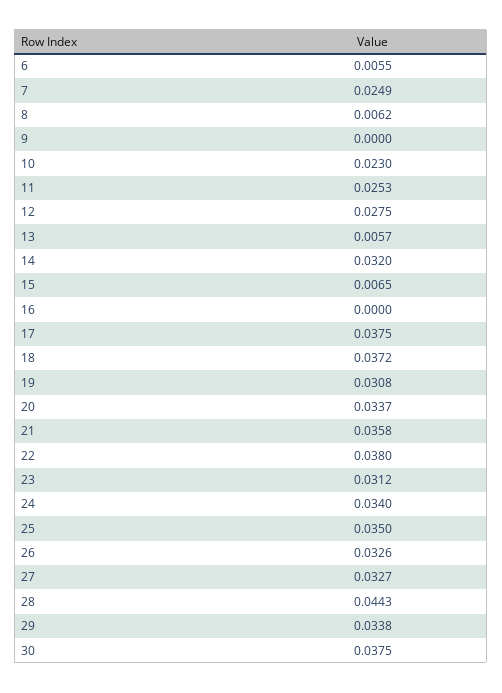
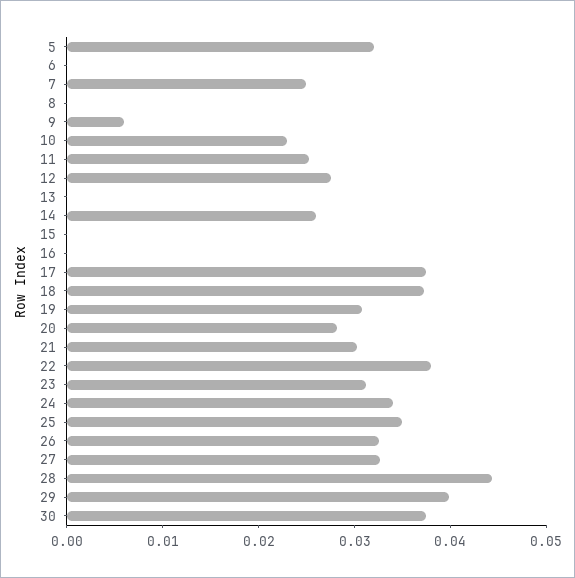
  {
-   "6": 0.0055,
+   "6": 0,
    "7": 0.0249,
-   "8": 0.0062,
+   "8": 0,
-   "9": 0,
+   "9": 0.006,
    "10": 0.023,
    "11": 0.0253,
    "12": 0.0275,
-   "13": 0.0057,
+   "13": 0,
-   "14": 0.032,
+   "14": 0.026,
-   "15": 0.0065,
+   "15": 0,
    "16": 0,
    "17": 0.0375,
    "18": 0.0372,
    "19": 0.0308,
-   "20": 0.0337,
+   "20": 0.028,
-   "21": 0.0358,
+   "21": 0.03,
    "22": 0.038,
    "23": 0.0312,
    "24": 0.034,
    "25": 0.035,
    "26": 0.0326,
    "27": 0.0327,
    "28": 0.0443,
-   "29": 0.0338,
+   "29": 0.04,
-   "30": 0.0375
+   "30": 0.0375,
+   "5": 0.032
  }

